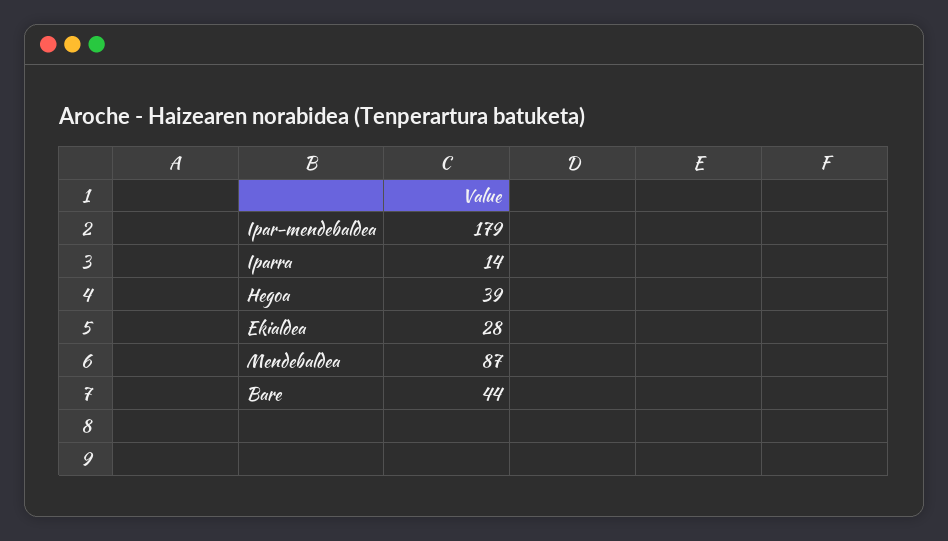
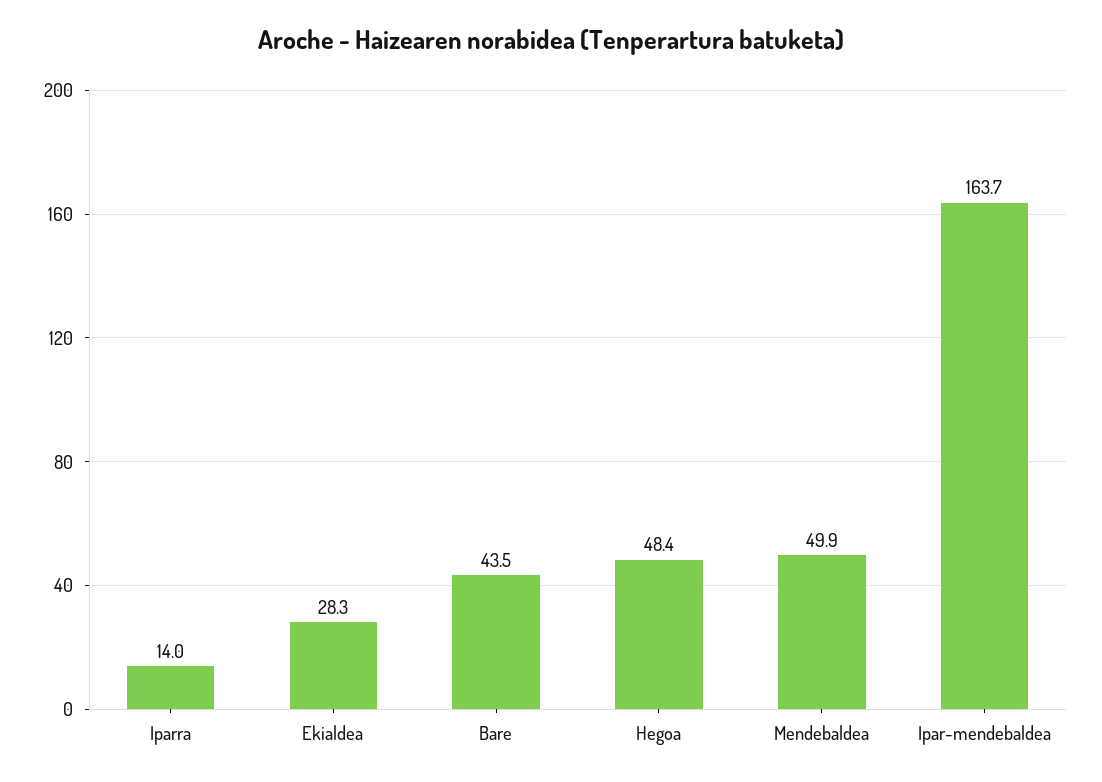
  {
-   "Ipar-mendebaldea": 179,
+   "Ipar-mendebaldea": 163.7,
    "Iparra": 14,
-   "Hegoa": 39,
+   "Hegoa": 48.4,
    "Ekialdea": 28.3,
-   "Mendebaldea": 87,
+   "Mendebaldea": 49.9,
    "Bare": 43.5
  }

